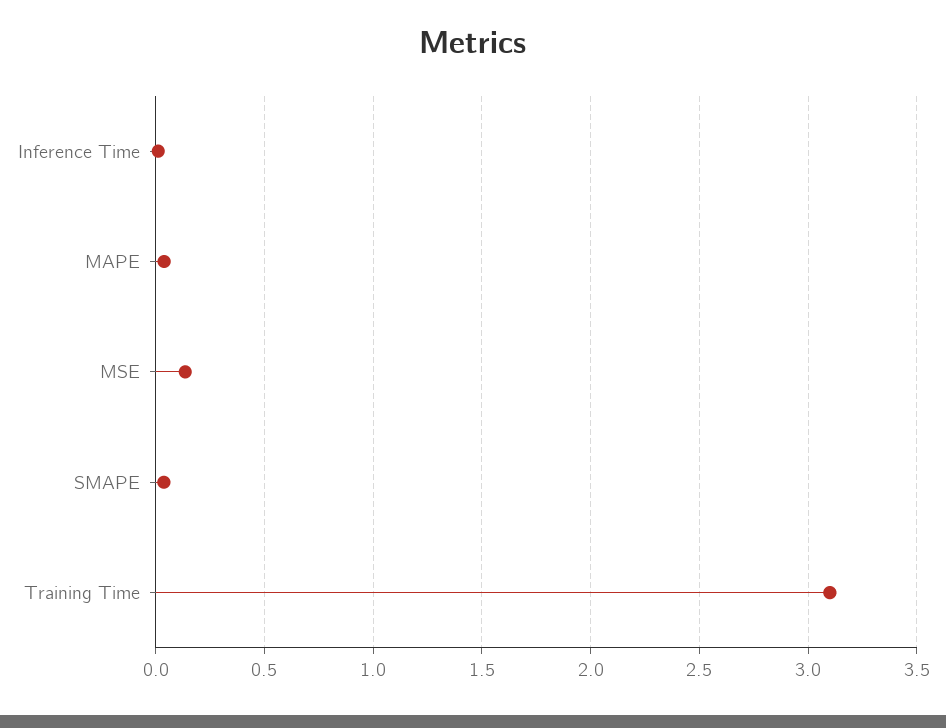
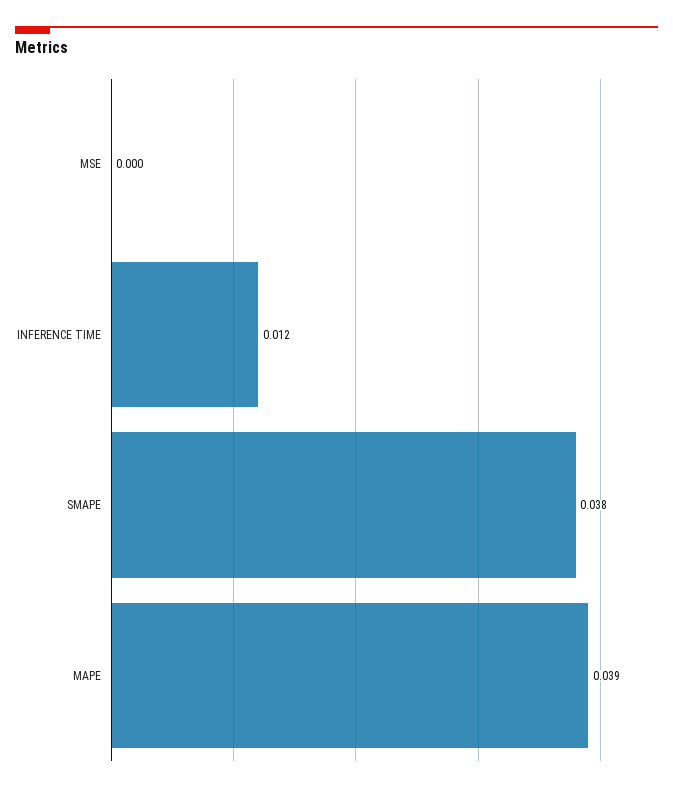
  {
    "Inference Time": 0.012,
    "MAPE": 0.039,
-   "MSE": 0.15,
+   "MSE": 0,
-   "SMAPE": 0.038,
+   "SMAPE": 0.038
-   "Training Time": 3.1
  }

